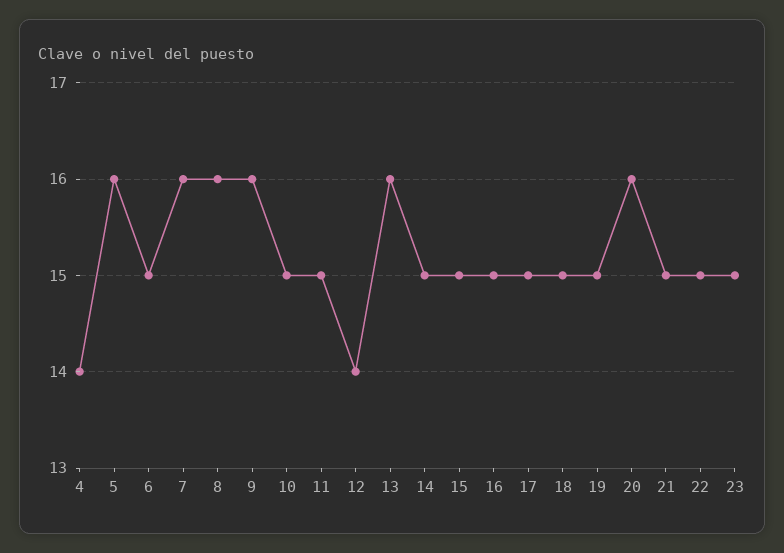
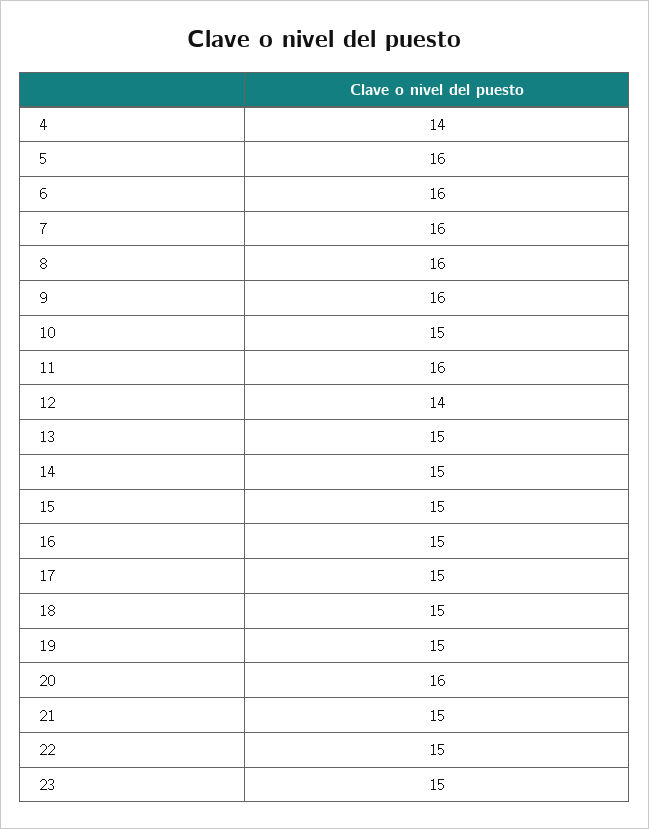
  {
    "4": 14,
    "5": 16,
-   "6": 15,
+   "6": 16,
    "7": 16,
    "8": 16,
    "9": 16,
    "10": 15,
-   "11": 15,
+   "11": 16,
    "12": 14,
-   "13": 16,
+   "13": 15,
    "14": 15,
    "15": 15,
    "16": 15,
    "17": 15,
    "18": 15,
    "19": 15,
    "20": 16,
    "21": 15,
    "22": 15,
    "23": 15
  }

